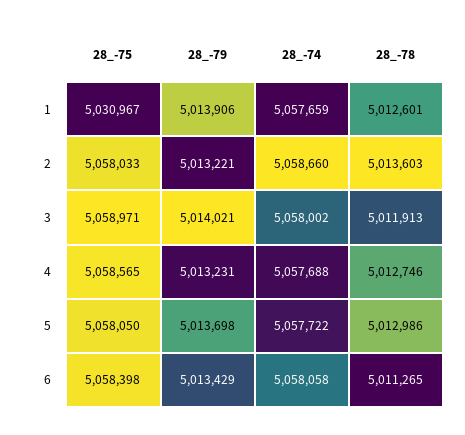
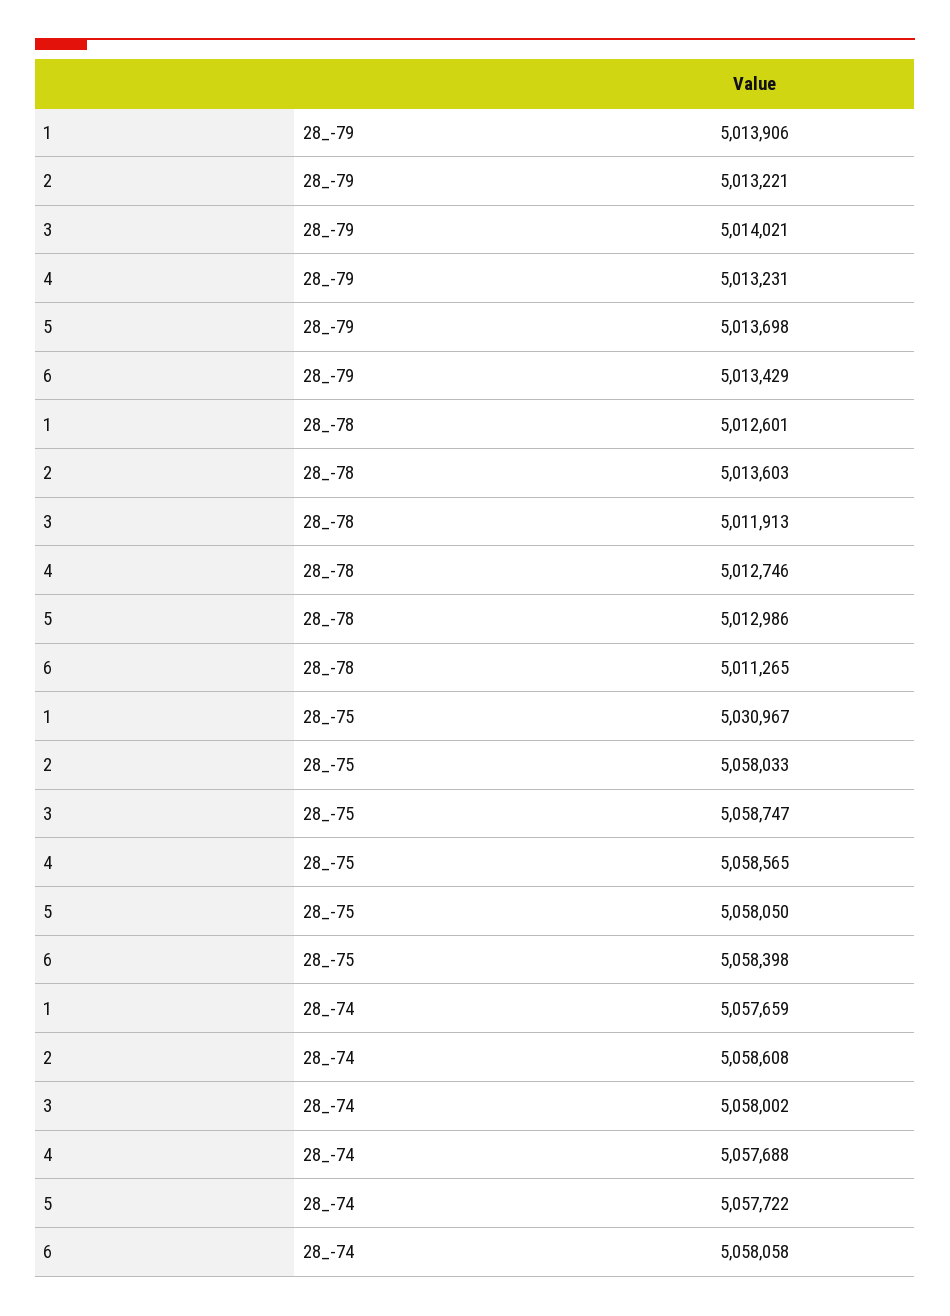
  {
    "28_-75": {
      "1": 5030967,
      "2": 5058033,
-     "3": 5058971,
+     "3": 5058747,
      "4": 5058565,
      "5": 5058050,
      "6": 5058398
    },
    "28_-79": {
      "1": 5013906,
      "2": 5013221,
      "3": 5014021,
      "4": 5013231,
      "5": 5013698,
      "6": 5013429
    },
    "28_-74": {
      "1": 5057659,
-     "2": 5058660,
+     "2": 5058608,
      "3": 5058002,
      "4": 5057688,
      "5": 5057722,
      "6": 5058058
    },
    "28_-78": {
      "1": 5012601,
      "2": 5013603,
      "3": 5011913,
      "4": 5012746,
      "5": 5012986,
      "6": 5011265
    }
  }

